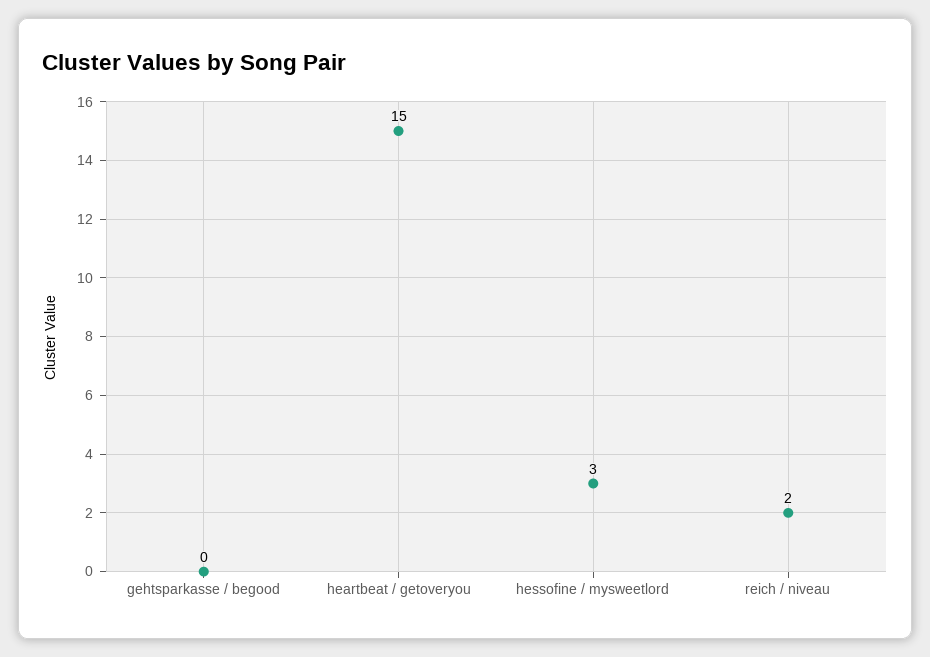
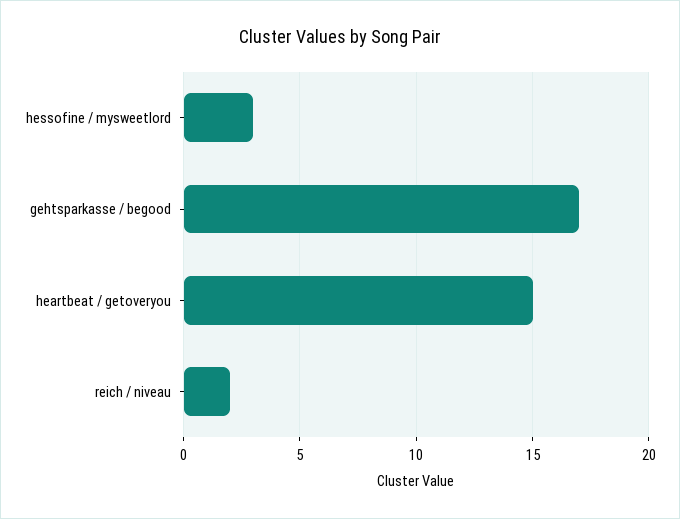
  {
-   "gehtsparkasse / begood": 0,
+   "gehtsparkasse / begood": 17,
    "heartbeat / getoveryou": 15,
    "hessofine / mysweetlord": 3,
    "reich / niveau": 2
  }

